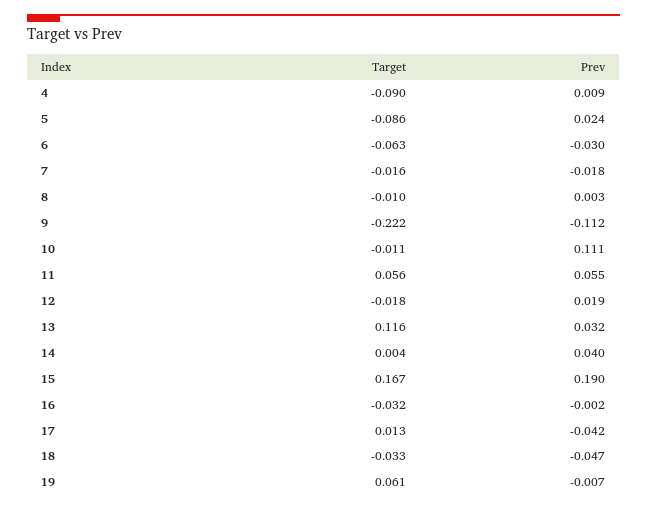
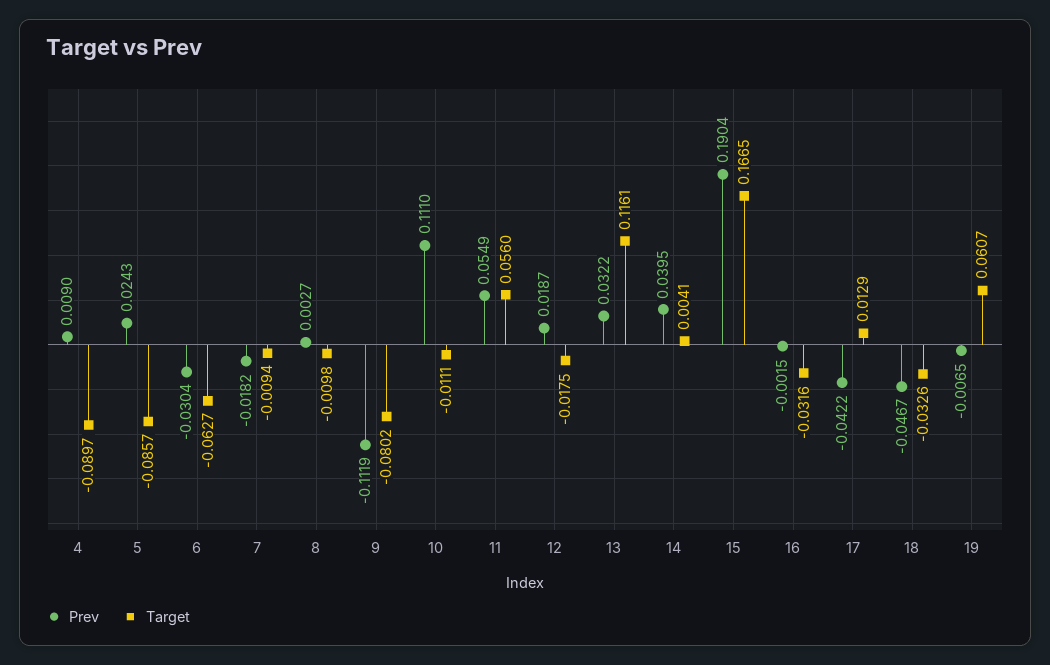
  {
    "Target": {
      "4": -0.0897,
      "5": -0.0857,
      "6": -0.0627,
-     "7": -0.016,
+     "7": -0.0094,
      "8": -0.0098,
-     "9": -0.222,
+     "9": -0.0802,
      "10": -0.0111,
      "11": 0.056,
      "12": -0.0175,
      "13": 0.1161,
      "14": 0.0041,
      "15": 0.1665,
      "16": -0.0316,
      "17": 0.0129,
      "18": -0.0326,
      "19": 0.0607
    },
    "Prev": {
      "4": 0.009,
      "5": 0.0243,
      "6": -0.0304,
      "7": -0.0182,
      "8": 0.0027,
      "9": -0.1119,
      "10": 0.111,
      "11": 0.0549,
      "12": 0.0187,
      "13": 0.0322,
      "14": 0.0395,
      "15": 0.1904,
      "16": -0.0015,
      "17": -0.0422,
      "18": -0.0467,
      "19": -0.0065
    }
  }

